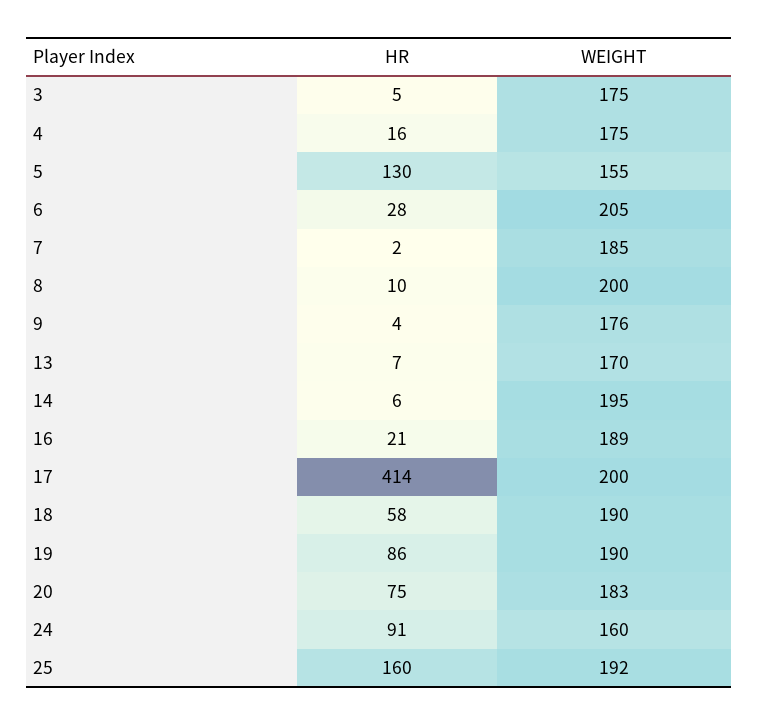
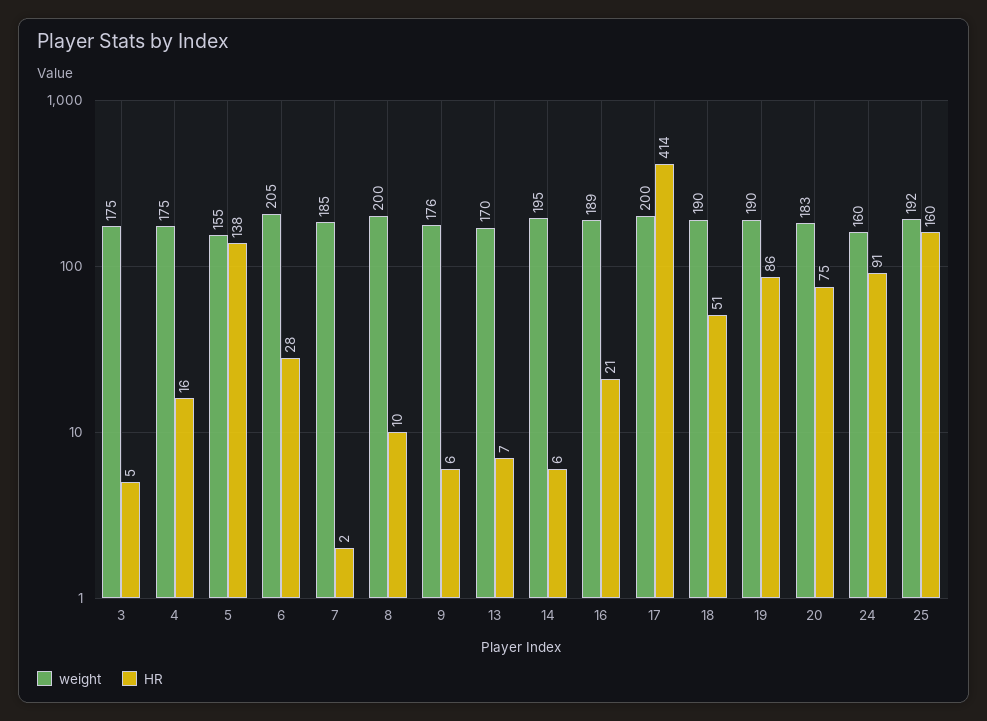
  {
    "HR": {
      "3": 5,
      "4": 16,
-     "5": 130,
+     "5": 138,
      "6": 28,
      "7": 2,
      "8": 10,
-     "9": 4,
+     "9": 6,
      "13": 7,
      "14": 6,
      "16": 21,
      "17": 414,
-     "18": 58,
+     "18": 51,
      "19": 86,
      "20": 75,
      "24": 91,
      "25": 160
    },
    "WEIGHT": {
      "3": 175,
      "4": 175,
      "5": 155,
      "6": 205,
      "7": 185,
      "8": 200,
      "9": 176,
      "13": 170,
      "14": 195,
      "16": 189,
      "17": 200,
      "18": 190,
      "19": 190,
      "20": 183,
      "24": 160,
      "25": 192
    }
  }

